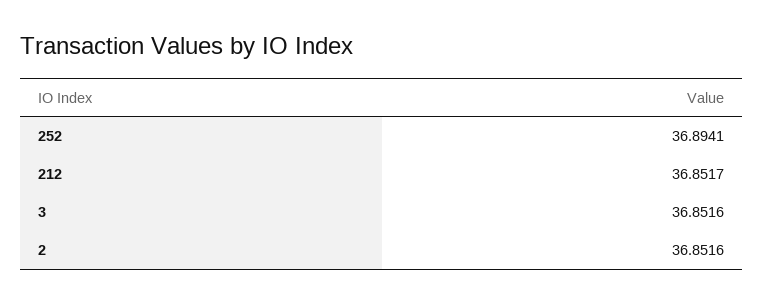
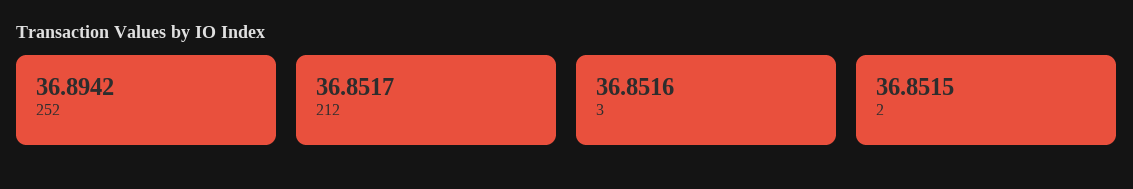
  {
-   "252": 36.8941,
+   "252": 36.8942,
    "212": 36.8517,
    "3": 36.8516,
-   "2": 36.8516
+   "2": 36.8515
  }

